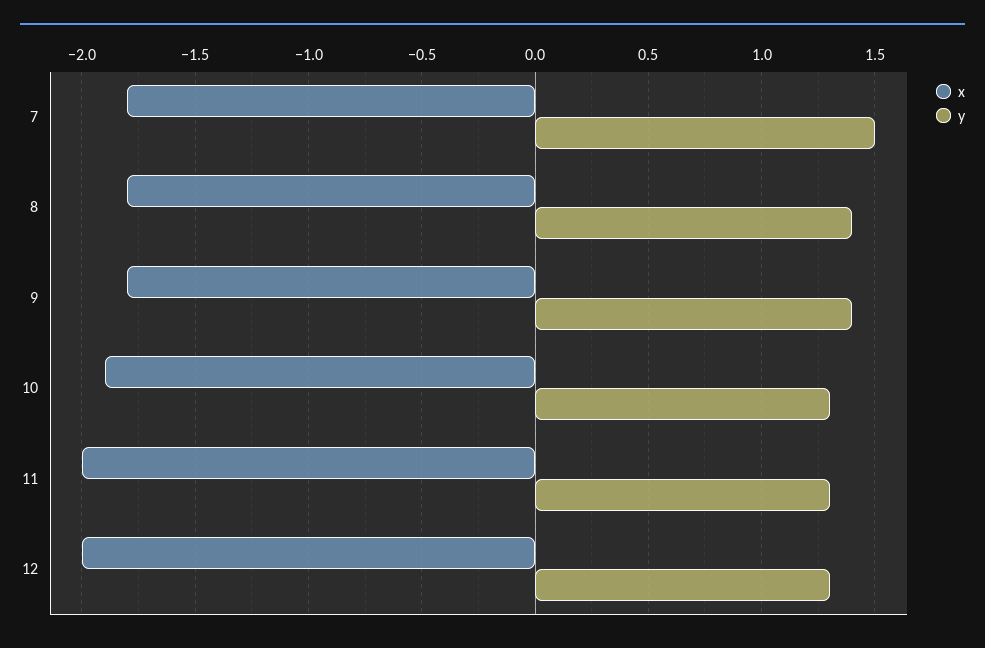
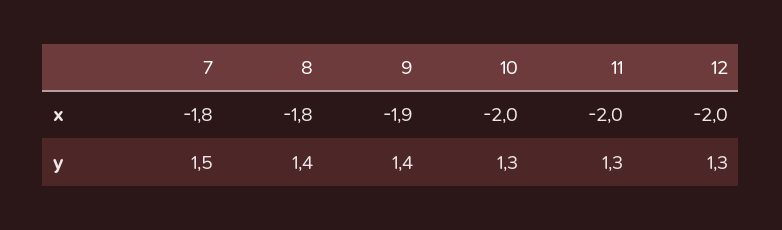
  {
    "x": {
      "7": -1.8,
      "8": -1.8,
-     "9": -1.8,
+     "9": -1.9,
-     "10": -1.9,
+     "10": -2,
      "11": -2,
      "12": -2
    },
    "y": {
      "7": 1.5,
      "8": 1.4,
      "9": 1.4,
      "10": 1.3,
      "11": 1.3,
      "12": 1.3
    }
  }

